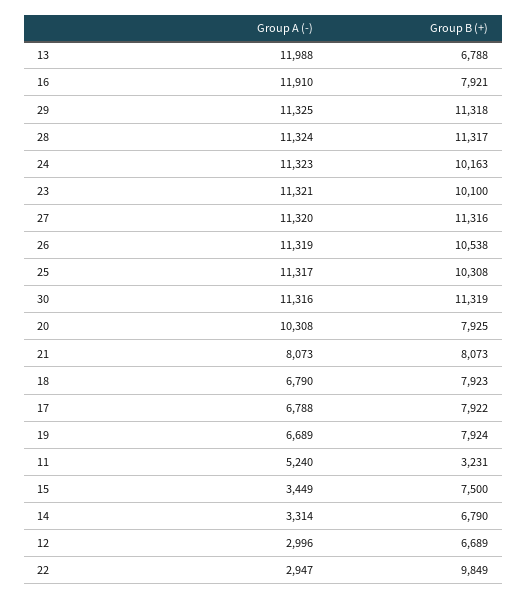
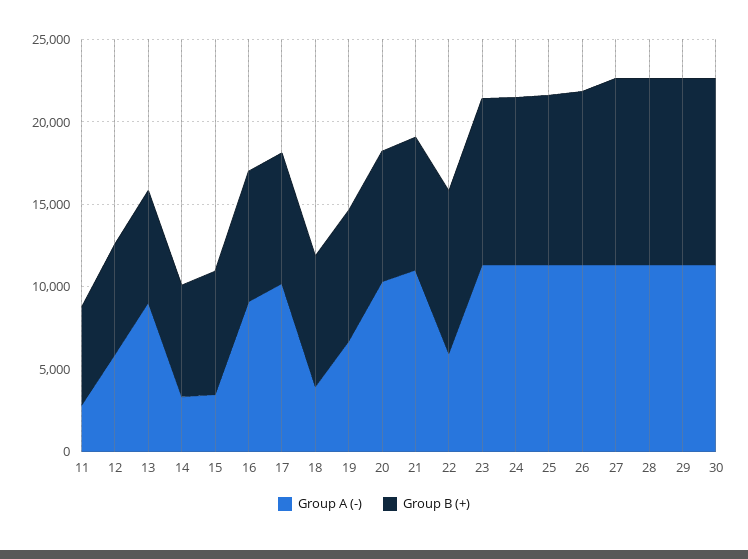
  {
    "Group A (-)": {
-     "13": 11988,
+     "13": 9000,
-     "16": 11910,
+     "16": 9000,
      "29": 11325,
      "28": 11324,
      "24": 11323,
      "23": 11321,
      "27": 11320,
      "26": 11319,
      "25": 11317,
      "30": 11316,
      "20": 10308,
-     "21": 8073,
+     "21": 11000,
-     "18": 6790,
+     "18": 4000,
-     "17": 6788,
+     "17": 10000,
      "19": 6689,
-     "11": 5240,
+     "11": 3000,
      "15": 3449,
      "14": 3314,
-     "12": 2996,
+     "12": 6000,
-     "22": 2947
+     "22": 6000
    },
    "Group B (+)": {
      "13": 6788,
      "16": 7921,
      "29": 11318,
      "28": 11317,
      "24": 10163,
      "23": 10100,
      "27": 11316,
      "26": 10538,
      "25": 10308,
      "30": 11319,
      "20": 7925,
      "21": 8073,
      "18": 7923,
      "17": 7922,
      "19": 7924,
-     "11": 3231,
+     "11": 6000,
      "15": 7500,
      "14": 6790,
      "12": 6689,
      "22": 9849
    }
  }

